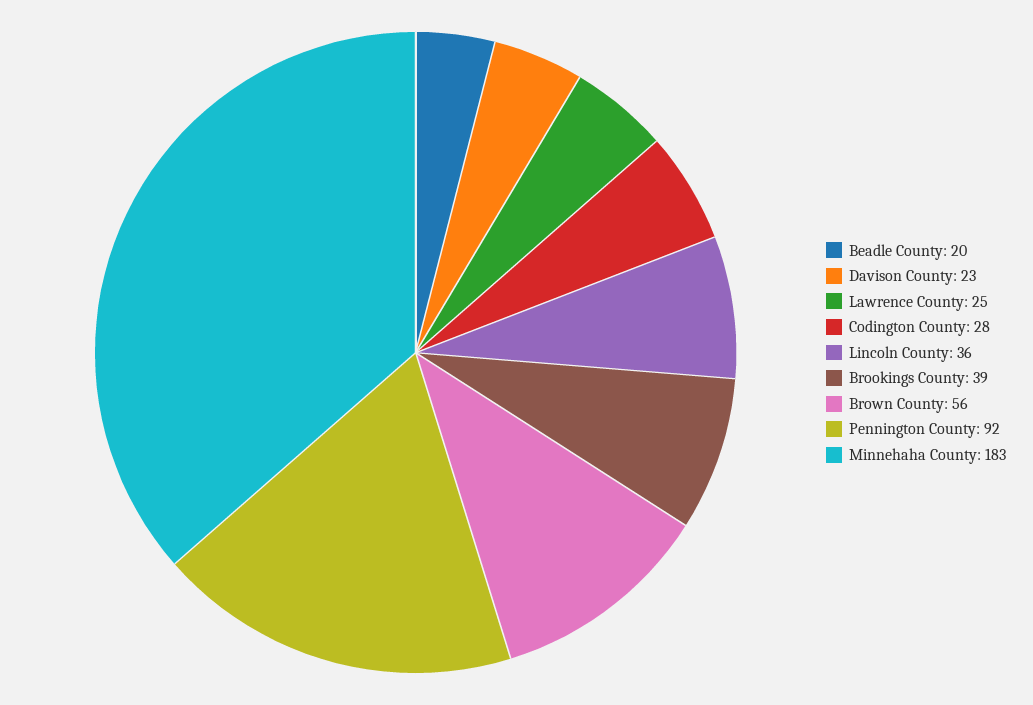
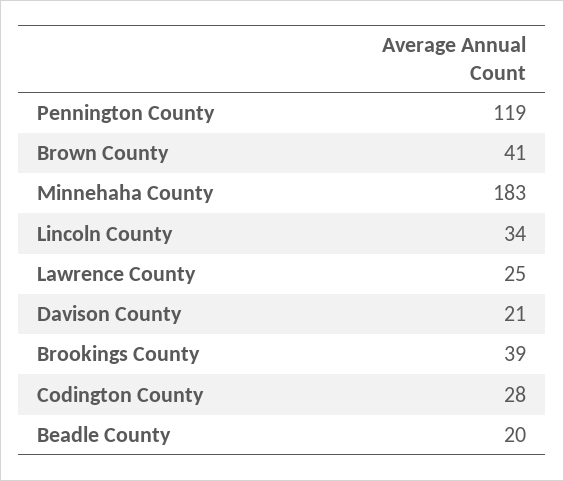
  {
    "Beadle County": 20,
-   "Davison County": 23,
+   "Davison County": 21,
    "Lawrence County": 25,
    "Codington County": 28,
-   "Lincoln County": 36,
+   "Lincoln County": 34,
    "Brookings County": 39,
-   "Brown County": 56,
+   "Brown County": 41,
-   "Pennington County": 92,
+   "Pennington County": 119,
    "Minnehaha County": 183
  }

